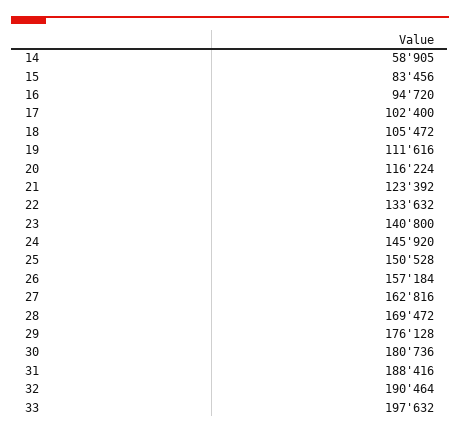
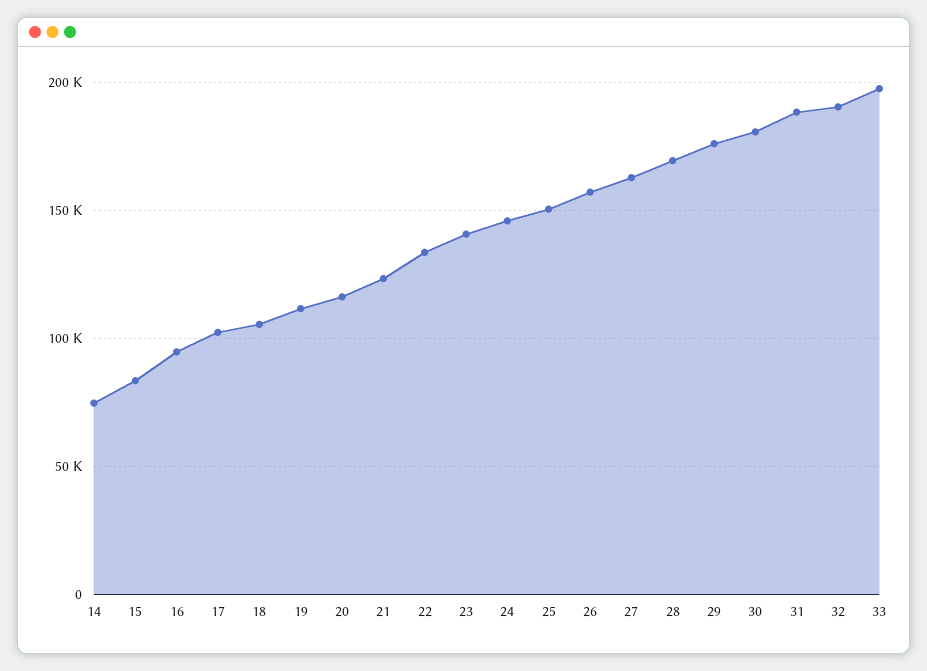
  {
-   "14": 58905,
+   "14": 75000,
    "15": 83456,
    "16": 94720,
    "17": 102400,
    "18": 105472,
    "19": 111616,
    "20": 116224,
    "21": 123392,
    "22": 133632,
    "23": 140800,
    "24": 145920,
    "25": 150528,
    "26": 157184,
    "27": 162816,
    "28": 169472,
    "29": 176128,
    "30": 180736,
    "31": 188416,
    "32": 190464,
    "33": 197632
  }

